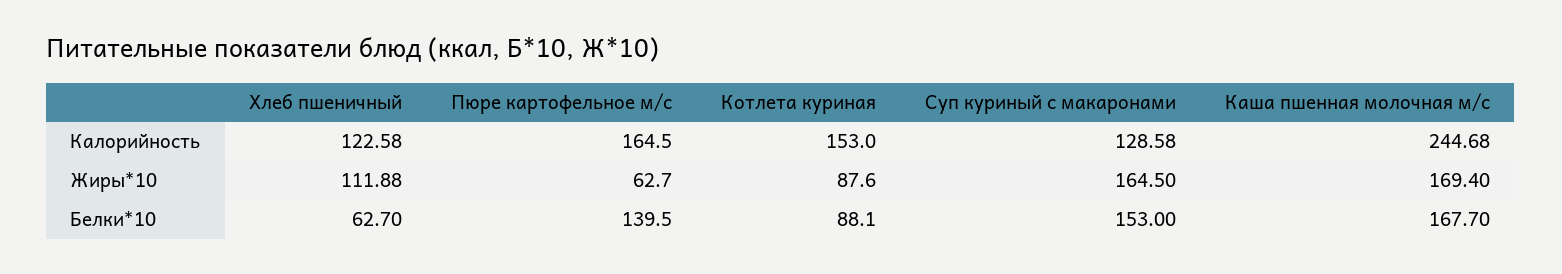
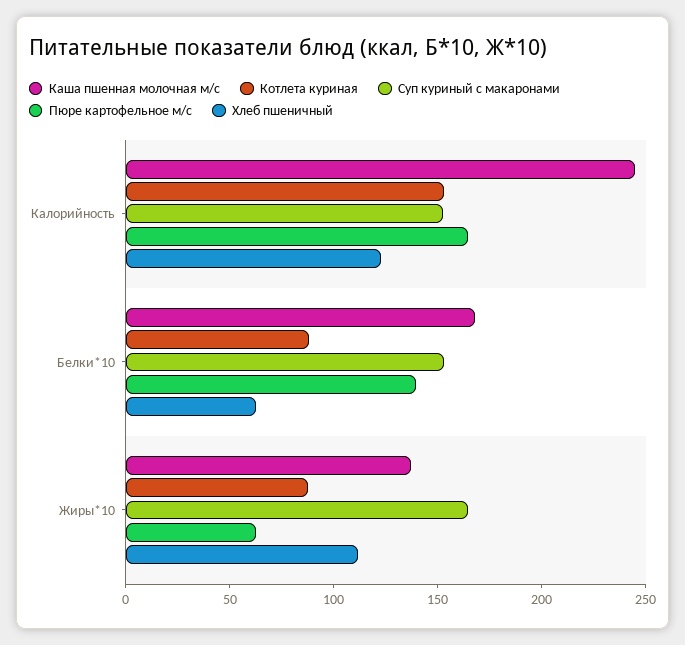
  {
    "Хлеб пшеничный": {
      "Калорийность": 122.58,
      "Жиры*10": 111.88,
      "Белки*10": 62.7
    },
    "Пюре картофельное м/с": {
      "Калорийность": 164.5,
      "Жиры*10": 62.7,
      "Белки*10": 139.5
    },
    "Котлета куриная": {
      "Калорийность": 153,
      "Жиры*10": 87.6,
      "Белки*10": 88.1
    },
    "Суп куриный с макаронами": {
-     "Калорийность": 128.58,
+     "Калорийность": 150,
      "Жиры*10": 164.5,
      "Белки*10": 153
    },
    "Каша пшенная молочная м/с": {
      "Калорийность": 244.68,
-     "Жиры*10": 169.4,
+     "Жиры*10": 140,
      "Белки*10": 167.7
    }
  }

